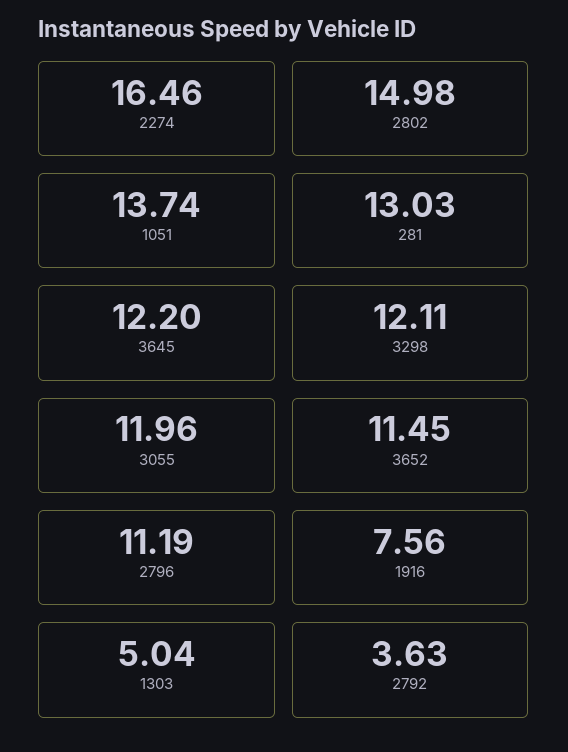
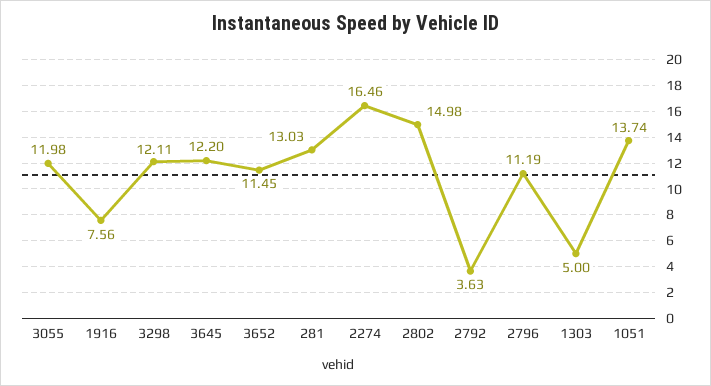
  {
    "2274": 16.46,
    "2802": 14.98,
    "1051": 13.74,
    "281": 13.03,
    "3645": 12.2,
    "3298": 12.11,
-   "3055": 11.96,
+   "3055": 11.98,
    "3652": 11.45,
    "2796": 11.19,
    "1916": 7.56,
-   "1303": 5.04,
+   "1303": 5,
    "2792": 3.63
  }

